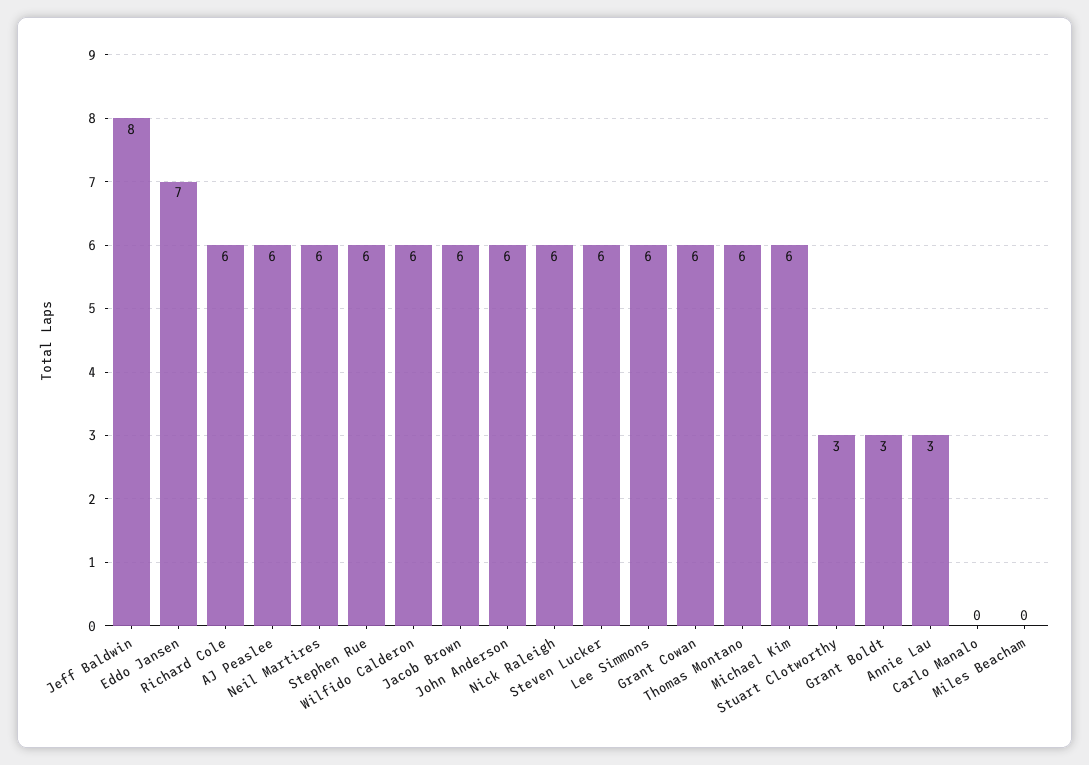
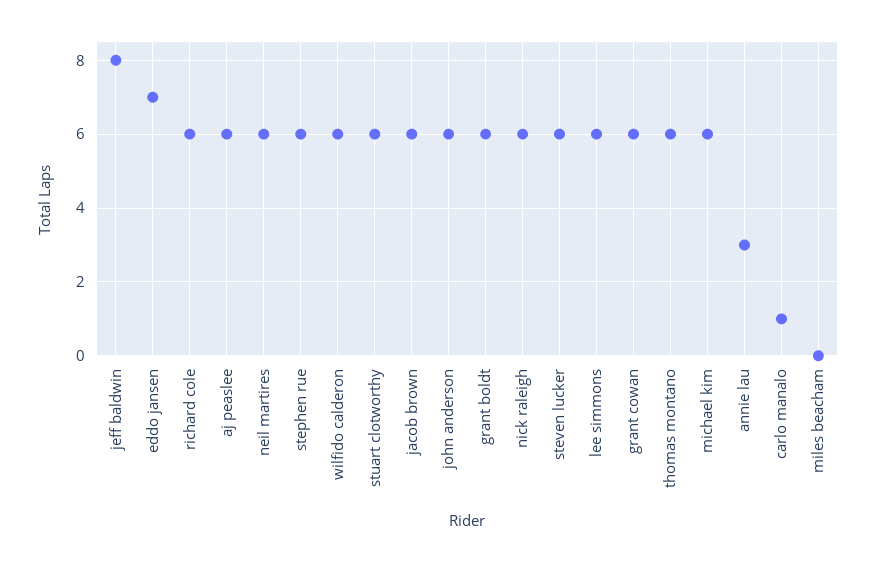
  {
    "Jeff Baldwin": 8,
    "Eddo Jansen": 7,
    "Richard Cole": 6,
    "AJ Peaslee": 6,
    "Neil Martires": 6,
    "Stephen Rue": 6,
    "Wilfido Calderon": 6,
    "Jacob Brown": 6,
    "John Anderson": 6,
    "Nick Raleigh": 6,
    "Steven Lucker": 6,
    "Lee Simmons": 6,
    "Grant Cowan": 6,
    "Thomas Montano": 6,
    "Michael Kim": 6,
-   "Stuart Clotworthy": 3,
+   "Stuart Clotworthy": 6,
-   "Grant Boldt": 3,
+   "Grant Boldt": 6,
    "Annie Lau": 3,
-   "Carlo Manalo": 0,
+   "Carlo Manalo": 1,
    "Miles Beacham": 0
  }

